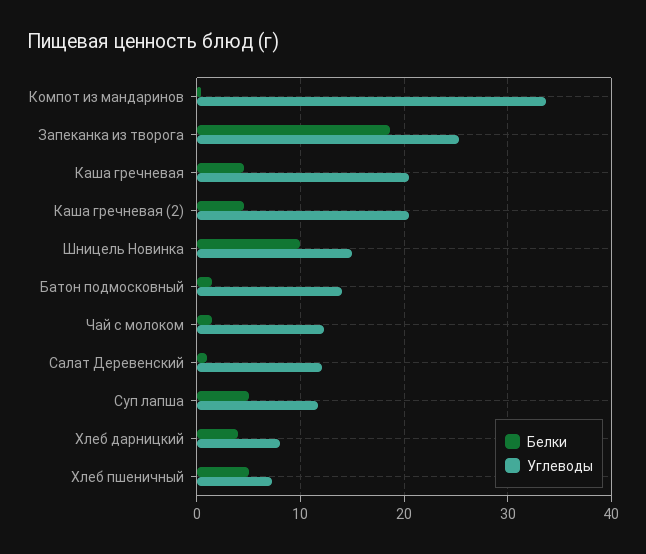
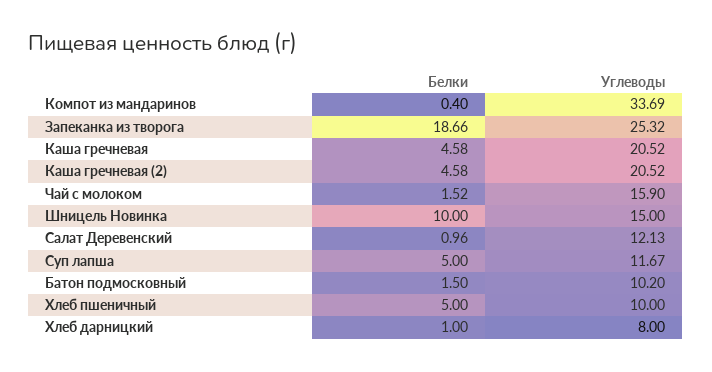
  {
    "Белки": {
      "Компот из мандаринов": 0.4,
      "Запеканка из творога": 18.66,
      "Каша гречневая": 4.58,
      "Каша гречневая (2)": 4.58,
      "Шницель Новинка": 10,
      "Батон подмосковный": 1.5,
      "Чай с молоком": 1.52,
      "Салат Деревенский": 0.96,
      "Суп лапша": 5,
-     "Хлеб дарницкий": 4,
+     "Хлеб дарницкий": 1,
      "Хлеб пшеничный": 5
    },
    "Углеводы": {
      "Компот из мандаринов": 33.69,
      "Запеканка из творога": 25.32,
      "Каша гречневая": 20.52,
      "Каша гречневая (2)": 20.52,
      "Шницель Новинка": 15,
-     "Батон подмосковный": 14,
+     "Батон подмосковный": 10.2,
-     "Чай с молоком": 12,
+     "Чай с молоком": 15.9,
      "Салат Деревенский": 12.13,
      "Суп лапша": 11.67,
      "Хлеб дарницкий": 8,
-     "Хлеб пшеничный": 7
+     "Хлеб пшеничный": 10
    }
  }

